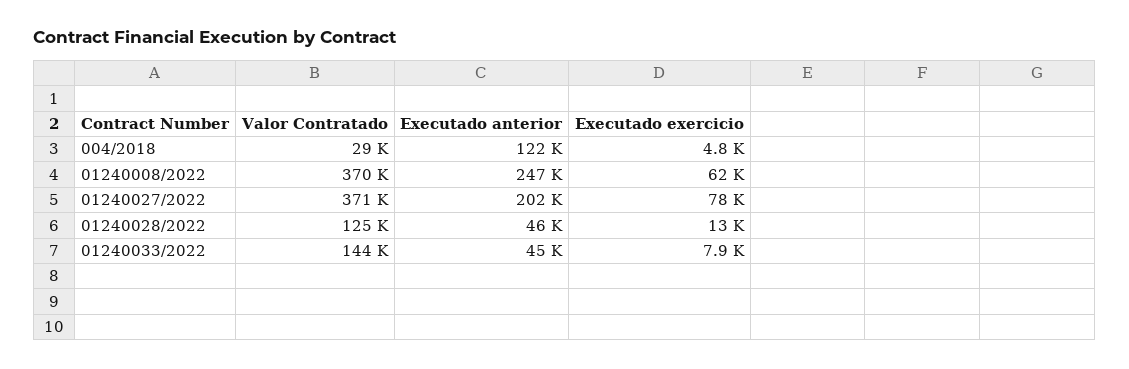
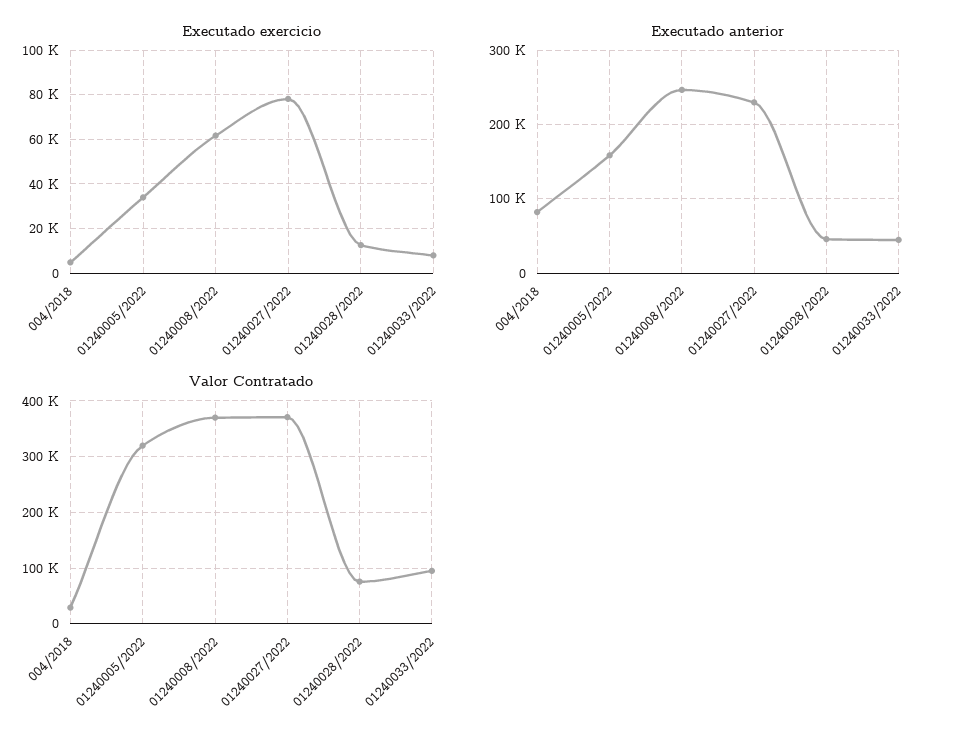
  {
    "Valor Contratado": {
      "004/2018": 29000,
      "01240008/2022": 370000,
      "01240027/2022": 371000,
-     "01240028/2022": 125000,
+     "01240028/2022": 80000,
-     "01240033/2022": 144000
+     "01240033/2022": 100000,
+     "01240005/2022": 320000
    },
    "Executado anterior": {
-     "004/2018": 122000,
+     "004/2018": 80000,
      "01240008/2022": 247000,
-     "01240027/2022": 202000,
+     "01240027/2022": 230000,
      "01240028/2022": 46000,
-     "01240033/2022": 45000
+     "01240033/2022": 45000,
+     "01240005/2022": 160000
    },
    "Executado exercicio": {
      "004/2018": 4800,
      "01240008/2022": 62000,
      "01240027/2022": 78000,
      "01240028/2022": 13000,
-     "01240033/2022": 7900
+     "01240033/2022": 7900,
+     "01240005/2022": 35000
    }
  }

